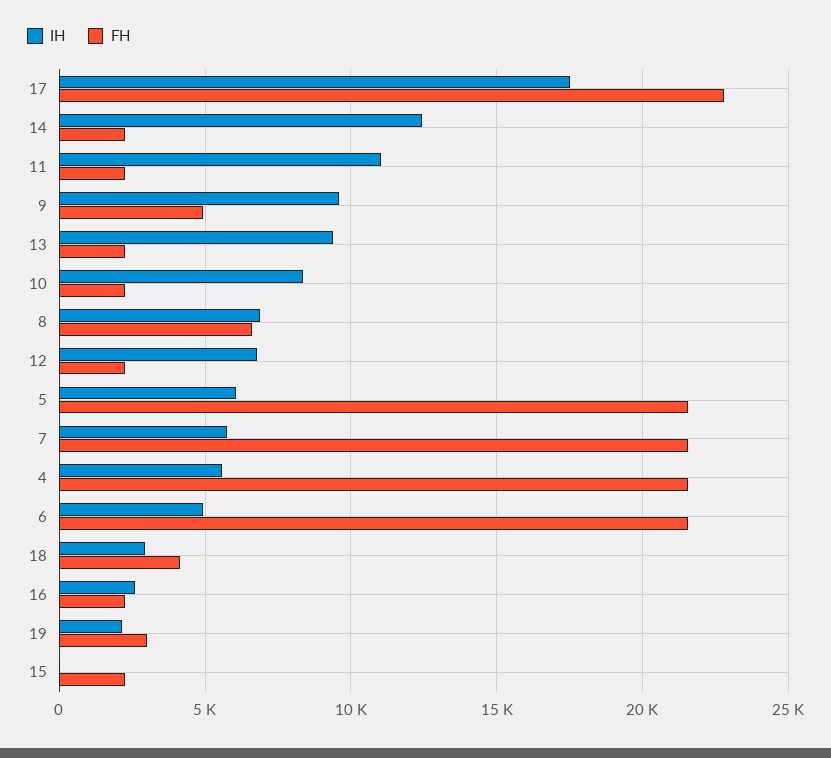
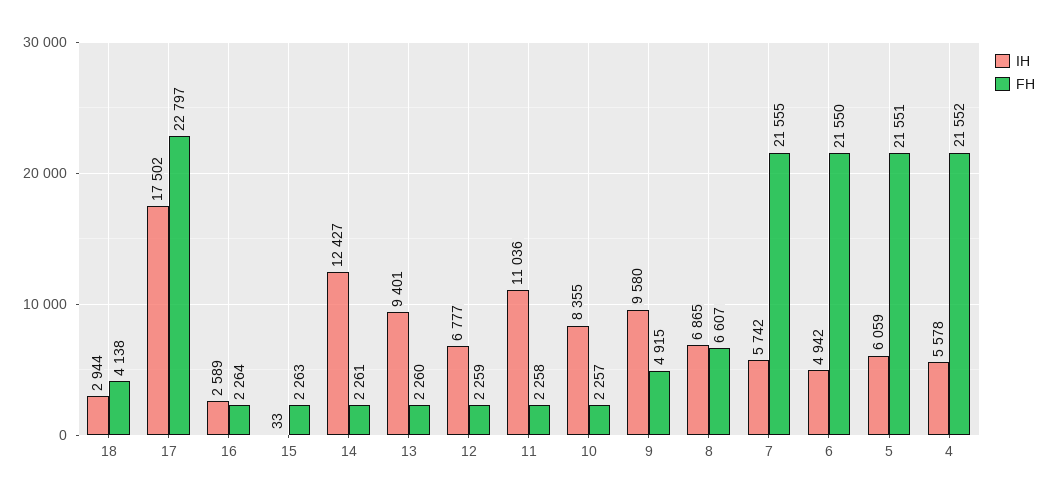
  {
    "IH": {
      "17": 17502,
      "14": 12427,
      "11": 11036,
      "9": 9580,
      "13": 9401,
      "10": 8355,
      "8": 6865,
      "12": 6777,
      "5": 6059,
      "7": 5742,
      "4": 5578,
      "6": 4942,
      "18": 2944,
      "16": 2589,
-     "19": 2000,
      "15": 33
    },
    "FH": {
      "17": 22797,
      "14": 2261,
      "11": 2258,
      "9": 4915,
      "13": 2260,
      "10": 2257,
      "8": 6607,
      "12": 2259,
      "5": 21551,
      "7": 21555,
      "4": 21552,
      "6": 21550,
      "18": 4138,
      "16": 2264,
-     "19": 3000,
      "15": 2263
    }
  }

